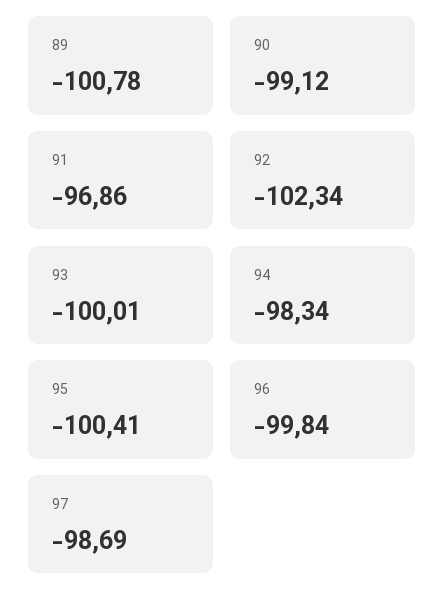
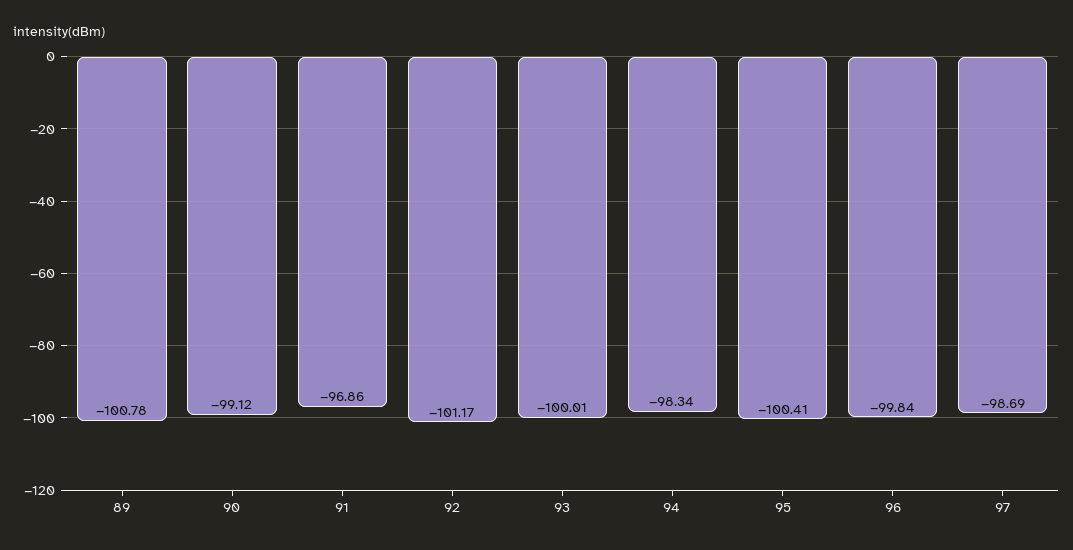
  {
    "89": -100.78,
    "90": -99.12,
    "91": -96.86,
-   "92": -102.34,
+   "92": -101.17,
    "93": -100.01,
    "94": -98.34,
    "95": -100.41,
    "96": -99.84,
    "97": -98.69
  }

